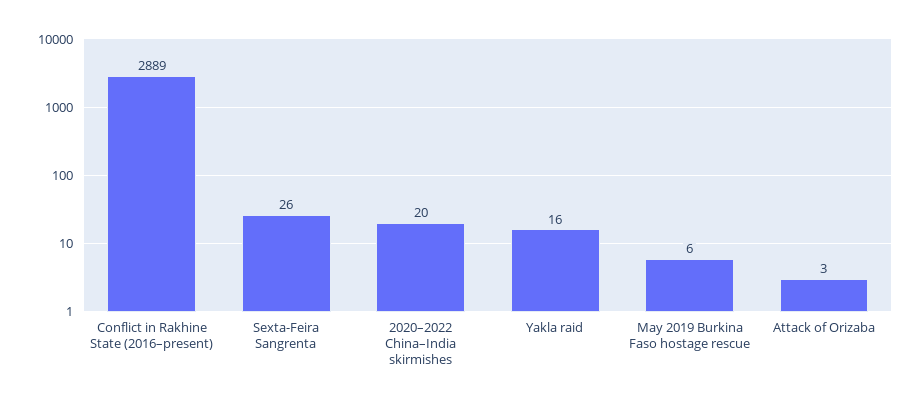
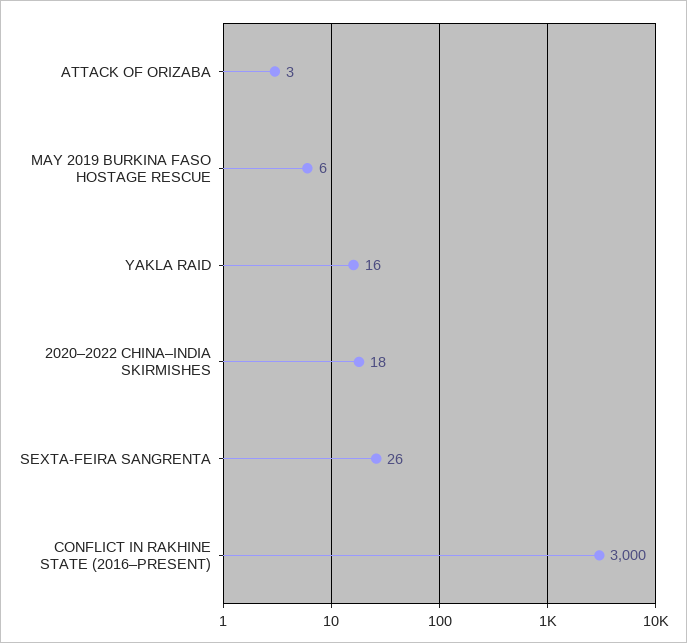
  {
-   "Conflict in Rakhine State (2016–present)": 2889,
+   "Conflict in Rakhine State (2016–present)": 3000,
    "Sexta-Feira Sangrenta": 26,
-   "2020–2022 China–India skirmishes": 20,
+   "2020–2022 China–India skirmishes": 18,
    "Yakla raid": 16,
    "May 2019 Burkina Faso hostage rescue": 6,
    "Attack of Orizaba": 3
  }

